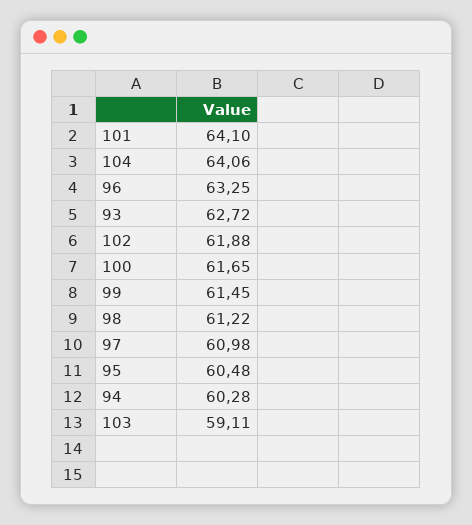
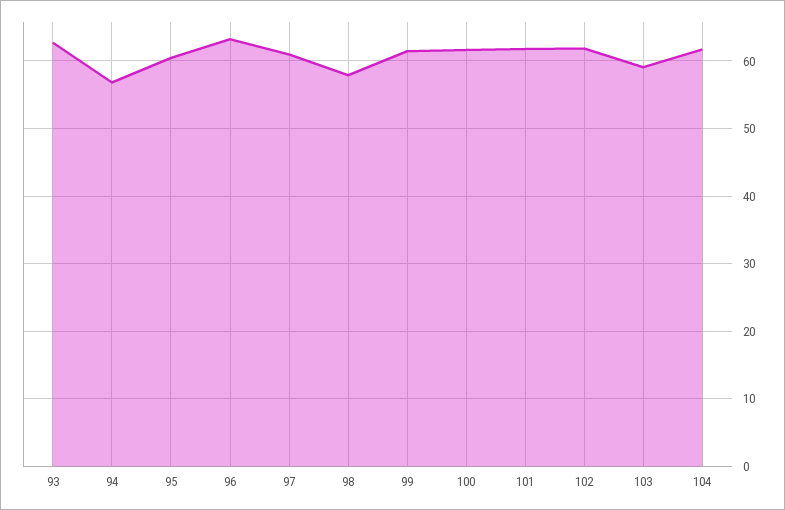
  {
-   "101": 64.1,
+   "101": 62,
-   "104": 64.06,
+   "104": 62,
    "96": 63.25,
    "93": 62.72,
    "102": 61.88,
    "100": 61.65,
    "99": 61.45,
-   "98": 61.22,
+   "98": 58,
    "97": 60.98,
    "95": 60.48,
-   "94": 60.28,
+   "94": 57,
    "103": 59.11
  }

